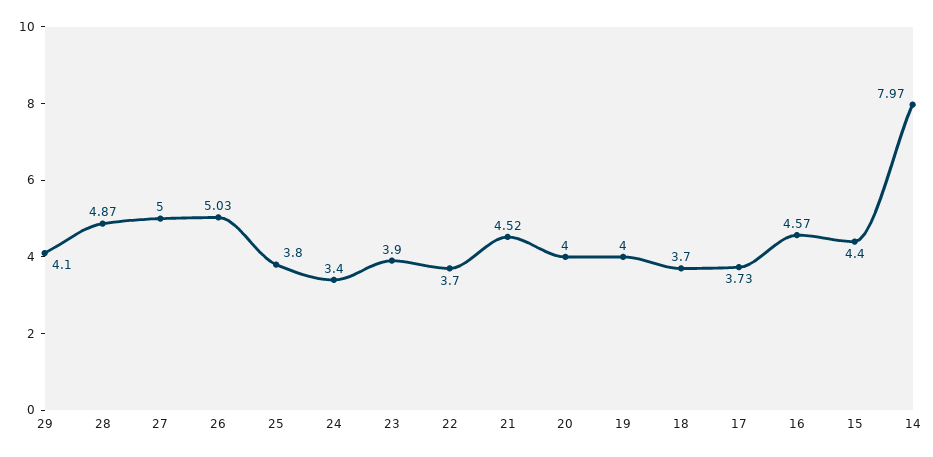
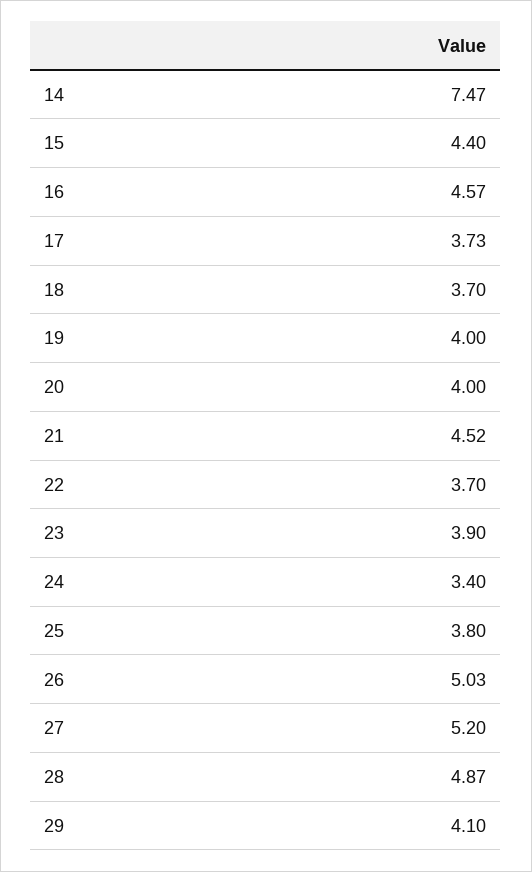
  {
    "29": 4.1,
    "28": 4.87,
-   "27": 5,
+   "27": 5.2,
    "26": 5.03,
    "25": 3.8,
    "24": 3.4,
    "23": 3.9,
    "22": 3.7,
    "21": 4.52,
    "20": 4,
    "19": 4,
    "18": 3.7,
    "17": 3.73,
    "16": 4.57,
    "15": 4.4,
-   "14": 7.97
+   "14": 7.47
  }

